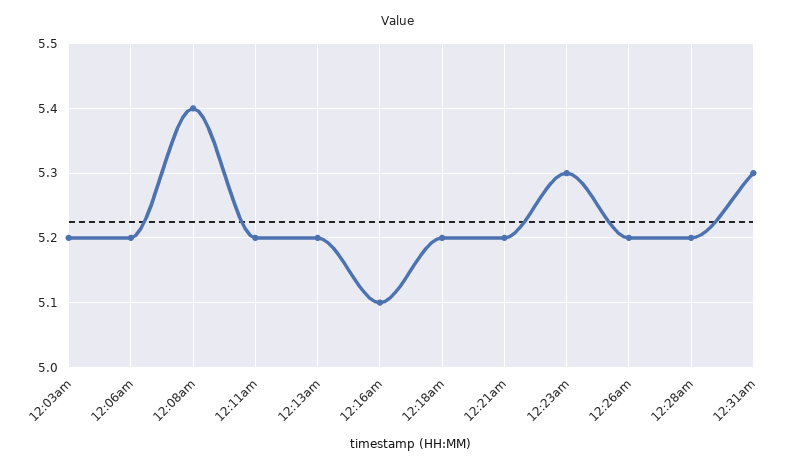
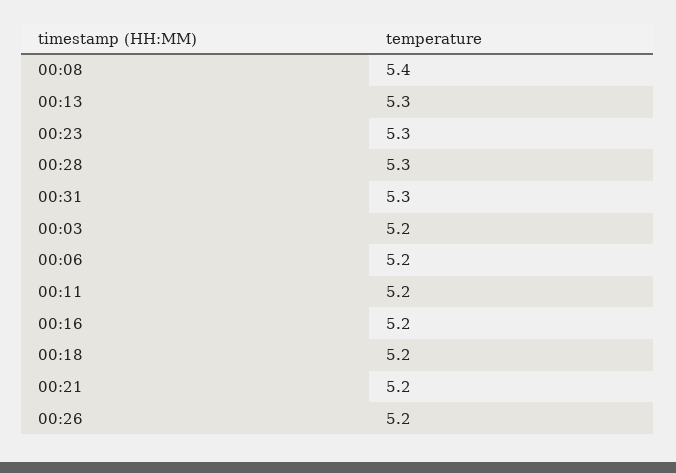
  {
    "12:03am": 5.2,
    "12:06am": 5.2,
    "12:08am": 5.4,
    "12:11am": 5.2,
-   "12:13am": 5.2,
+   "12:13am": 5.3,
-   "12:16am": 5.1,
+   "12:16am": 5.2,
    "12:18am": 5.2,
    "12:21am": 5.2,
    "12:23am": 5.3,
    "12:26am": 5.2,
-   "12:28am": 5.2,
+   "12:28am": 5.3,
    "12:31am": 5.3
  }

